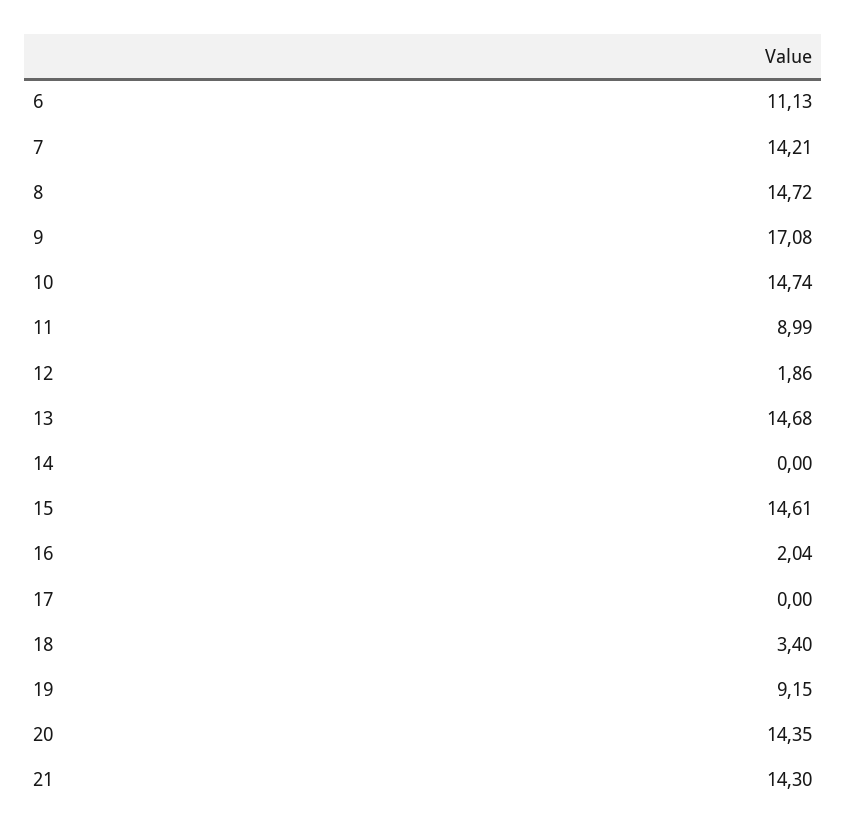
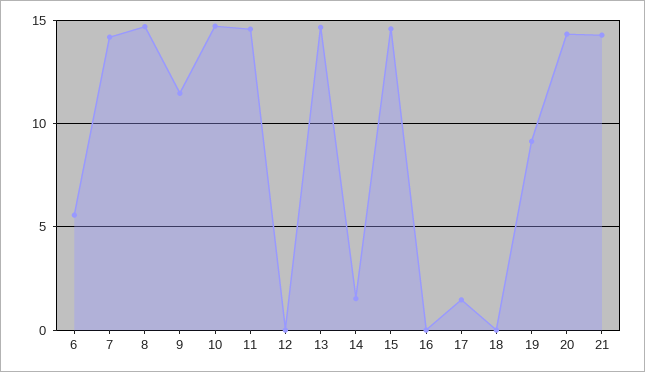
  {
-   "6": 11.13,
+   "6": 5.5,
    "7": 14.21,
    "8": 14.72,
-   "9": 17.08,
+   "9": 11.5,
    "10": 14.74,
-   "11": 8.99,
+   "11": 14.5,
-   "12": 1.86,
+   "12": 0,
    "13": 14.68,
-   "14": 0,
+   "14": 1.5,
    "15": 14.61,
-   "16": 2.04,
+   "16": 0,
-   "17": 0,
+   "17": 1.5,
-   "18": 3.4,
+   "18": 0,
    "19": 9.15,
    "20": 14.35,
    "21": 14.3
  }

